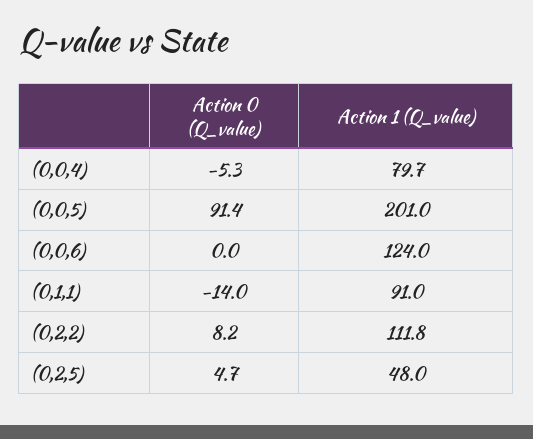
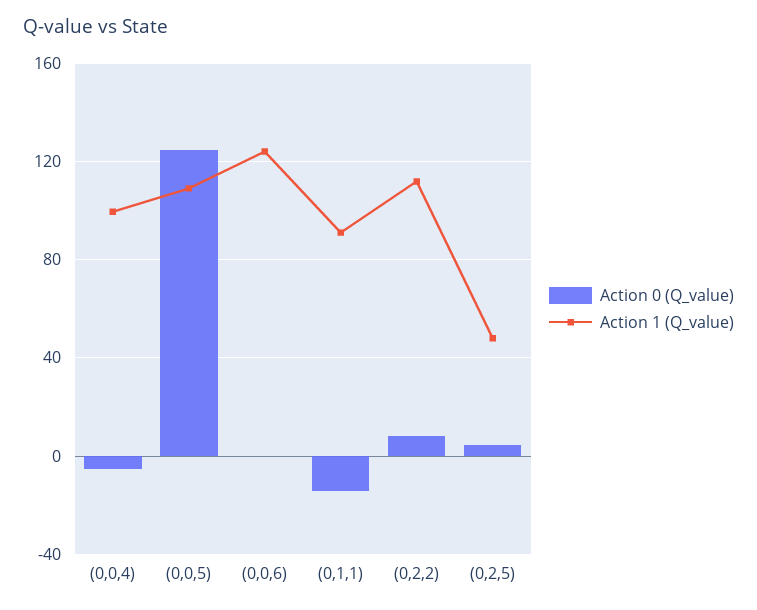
  {
    "Action 0 (Q_value)": {
      "(0,0,4)": -5.3,
-     "(0,0,5)": 91.4,
+     "(0,0,5)": 125,
      "(0,0,6)": 0,
      "(0,1,1)": -14,
      "(0,2,2)": 8.2,
      "(0,2,5)": 4.7
    },
    "Action 1 (Q_value)": {
-     "(0,0,4)": 79.7,
+     "(0,0,4)": 100,
-     "(0,0,5)": 201,
+     "(0,0,5)": 110,
      "(0,0,6)": 124,
      "(0,1,1)": 91,
      "(0,2,2)": 111.8,
      "(0,2,5)": 48
    }
  }

